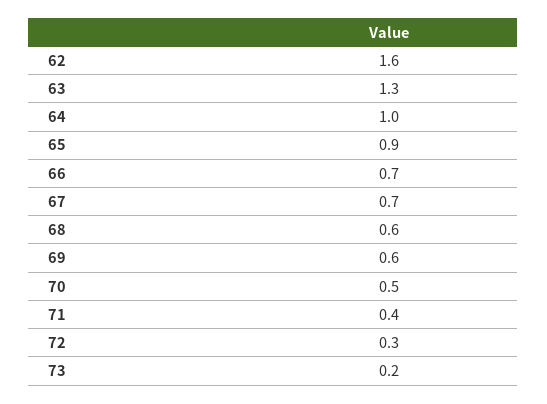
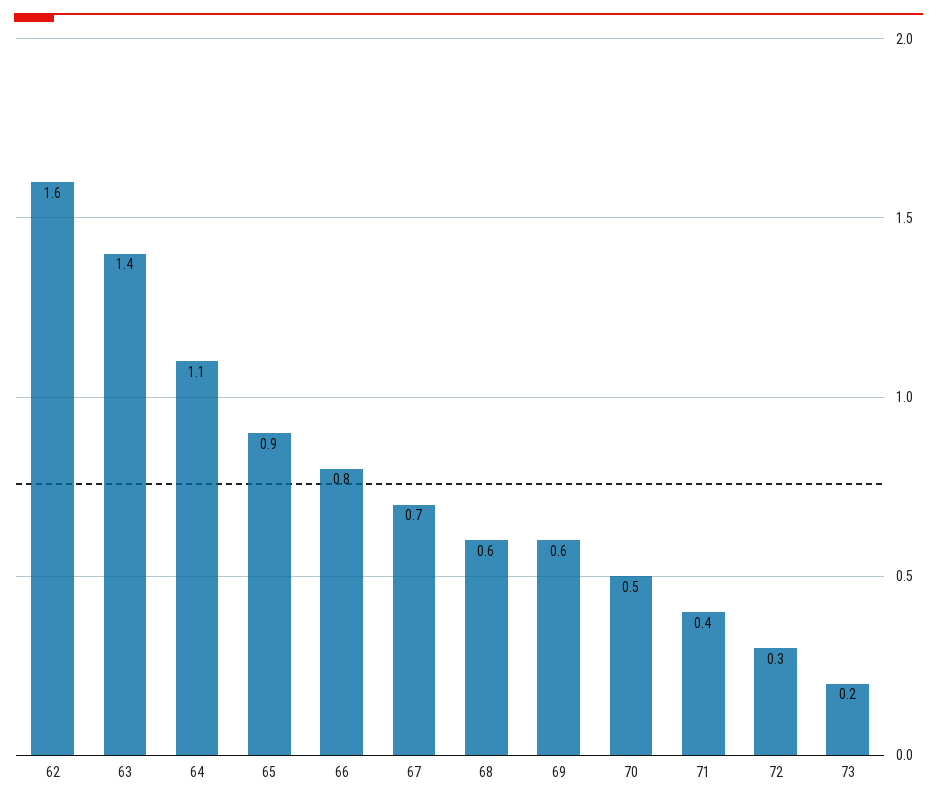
  {
    "62": 1.6,
-   "63": 1.3,
+   "63": 1.4,
-   "64": 1,
+   "64": 1.1,
    "65": 0.9,
-   "66": 0.7,
+   "66": 0.8,
    "67": 0.7,
    "68": 0.6,
    "69": 0.6,
    "70": 0.5,
    "71": 0.4,
    "72": 0.3,
    "73": 0.2
  }

